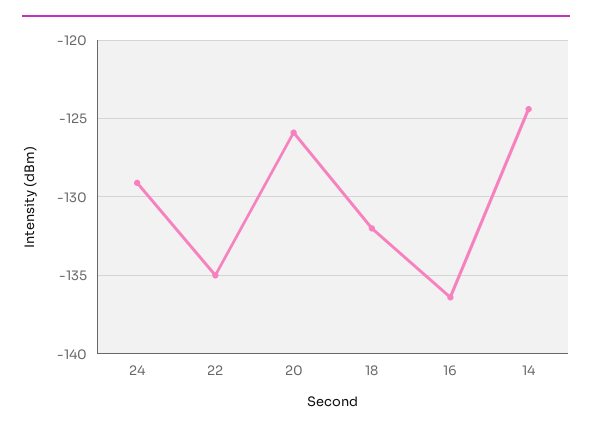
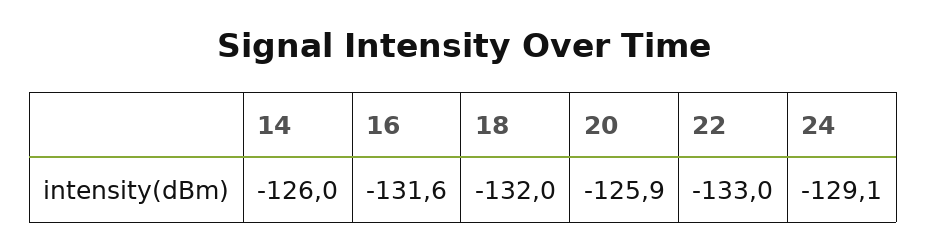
  {
    "24": -129.1,
-   "22": -135,
+   "22": -133,
    "20": -125.9,
    "18": -132,
-   "16": -136.5,
+   "16": -131.6,
-   "14": -124.5
+   "14": -126
  }

